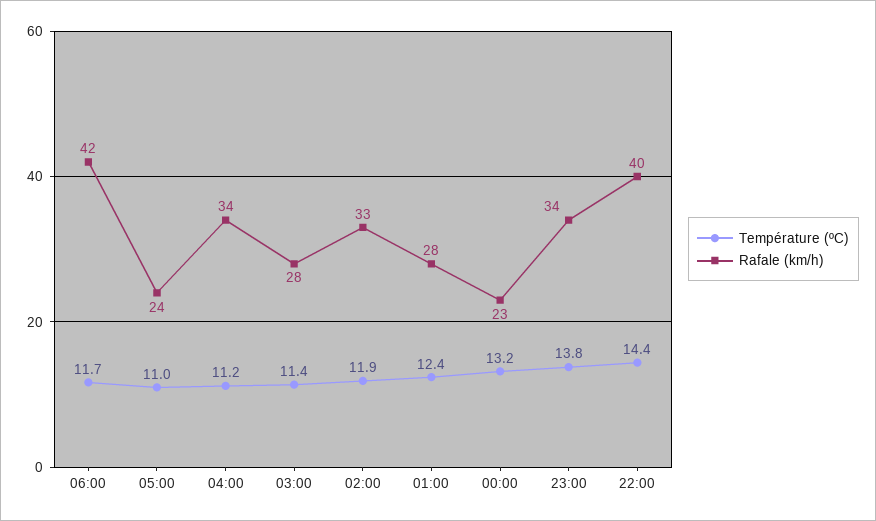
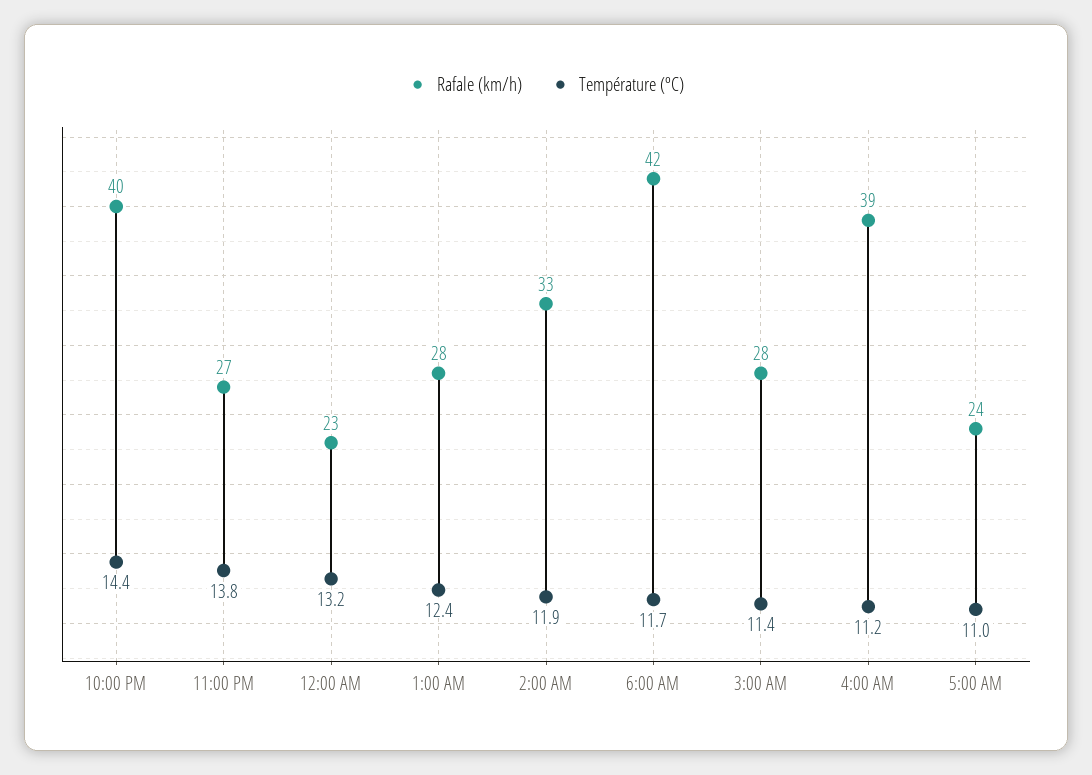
  {
    "Température (ºC)": {
      "06:00": 11.7,
      "05:00": 11,
      "04:00": 11.2,
      "03:00": 11.4,
      "02:00": 11.9,
      "01:00": 12.4,
      "00:00": 13.2,
      "23:00": 13.8,
      "22:00": 14.4
    },
    "Rafale (km/h)": {
      "06:00": 42,
      "05:00": 24,
-     "04:00": 34,
+     "04:00": 39,
      "03:00": 28,
      "02:00": 33,
      "01:00": 28,
      "00:00": 23,
-     "23:00": 34,
+     "23:00": 27,
      "22:00": 40
    }
  }

